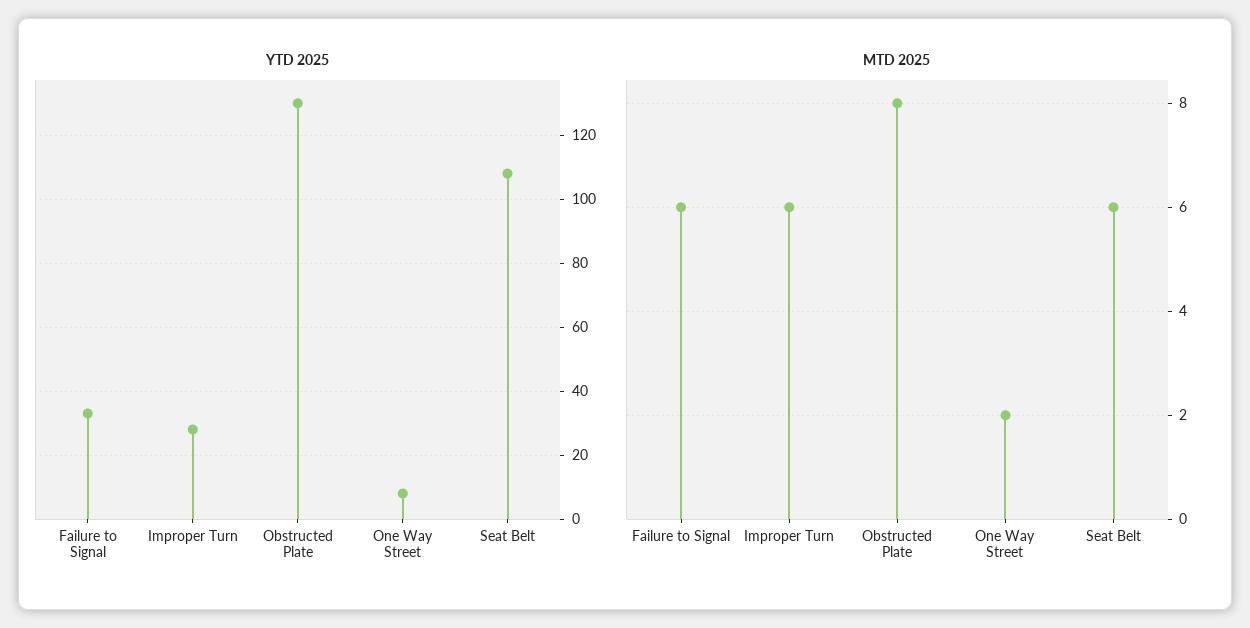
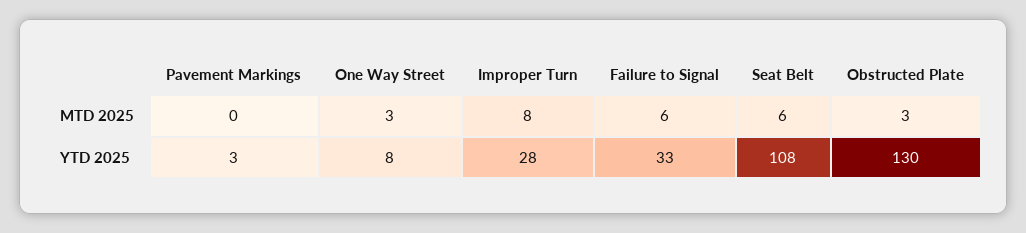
  {
    "YTD 2025": {
      "Failure to Signal": 33,
      "Improper Turn": 28,
      "Obstructed Plate": 130,
      "One Way Street": 8,
-     "Seat Belt": 108
+     "Seat Belt": 108,
+     "Pavement Markings": 3
    },
    "MTD 2025": {
      "Failure to Signal": 6,
-     "Improper Turn": 6,
+     "Improper Turn": 8,
-     "Obstructed Plate": 8,
+     "Obstructed Plate": 3,
-     "One Way Street": 2,
+     "One Way Street": 3,
-     "Seat Belt": 6
+     "Seat Belt": 6,
+     "Pavement Markings": 0
    }
  }

